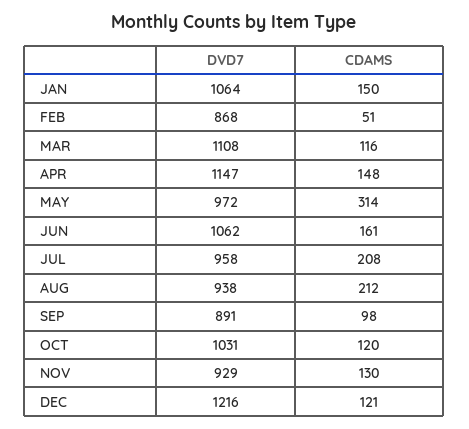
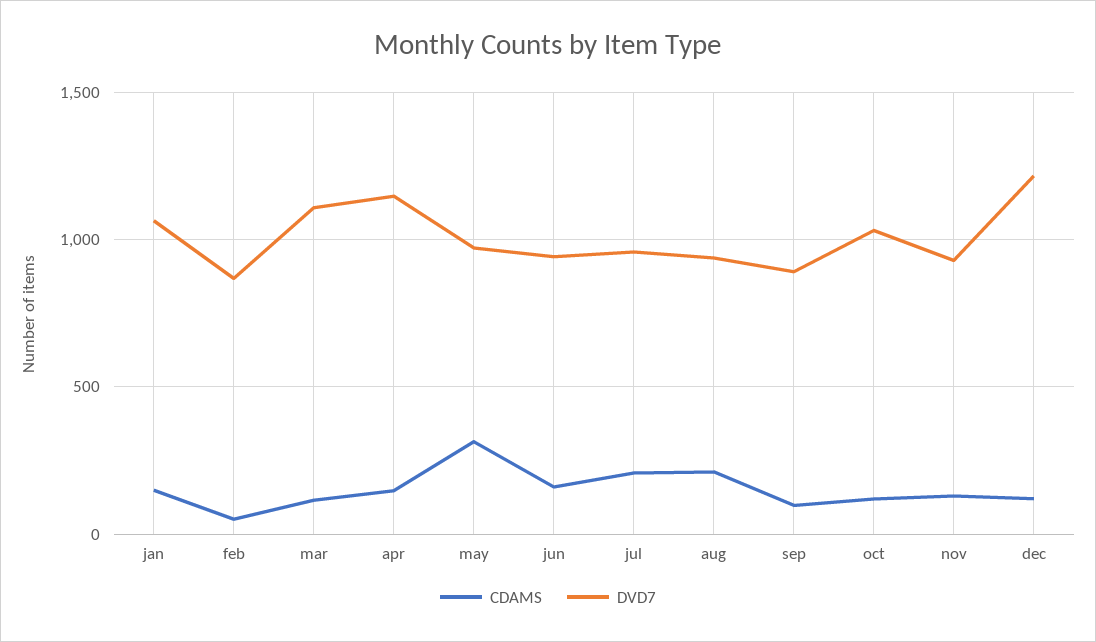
  {
    "DVD7": {
      "JAN": 1064,
      "FEB": 868,
      "MAR": 1108,
      "APR": 1147,
      "MAY": 972,
-     "JUN": 1062,
+     "JUN": 950,
      "JUL": 958,
      "AUG": 938,
      "SEP": 891,
      "OCT": 1031,
      "NOV": 929,
      "DEC": 1216
    },
    "CDAMS": {
      "JAN": 150,
      "FEB": 51,
      "MAR": 116,
      "APR": 148,
      "MAY": 314,
      "JUN": 161,
      "JUL": 208,
      "AUG": 212,
      "SEP": 98,
      "OCT": 120,
      "NOV": 130,
      "DEC": 121
    }
  }

